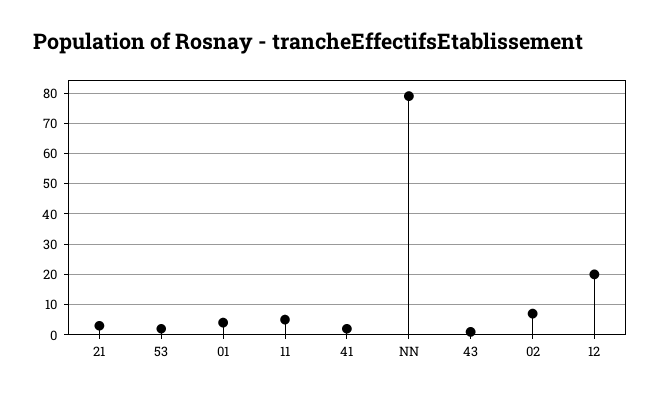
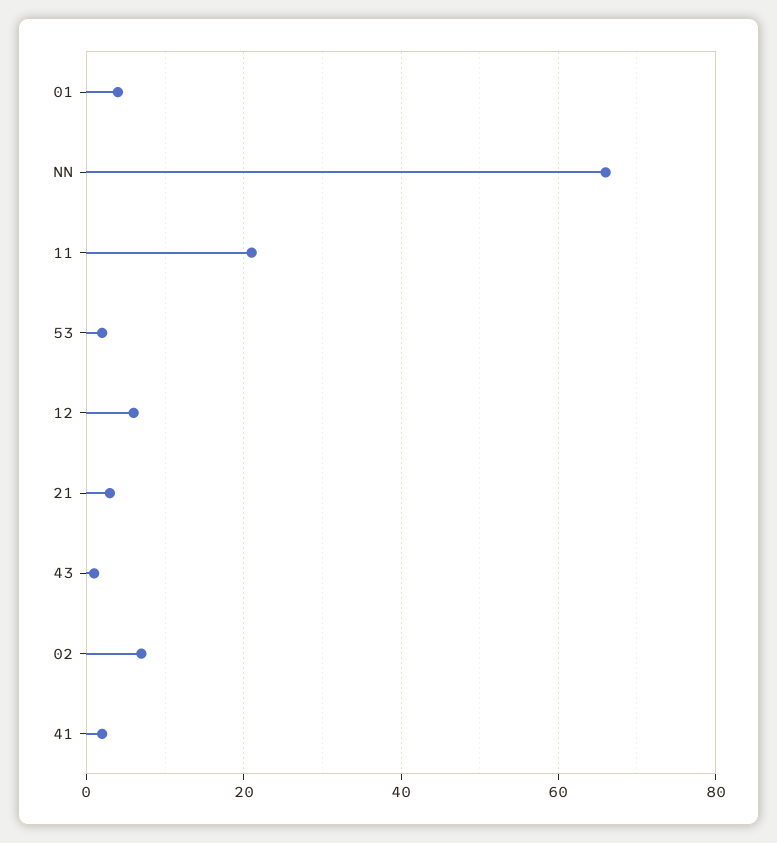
  {
    "21": 5,
    "53": 0,
    "01": 5,
-   "11": 5,
+   "11": 20,
    "41": 0,
-   "NN": 80,
+   "NN": 65,
    "43": 0,
    "02": 5,
-   "12": 20
+   "12": 5
  }

